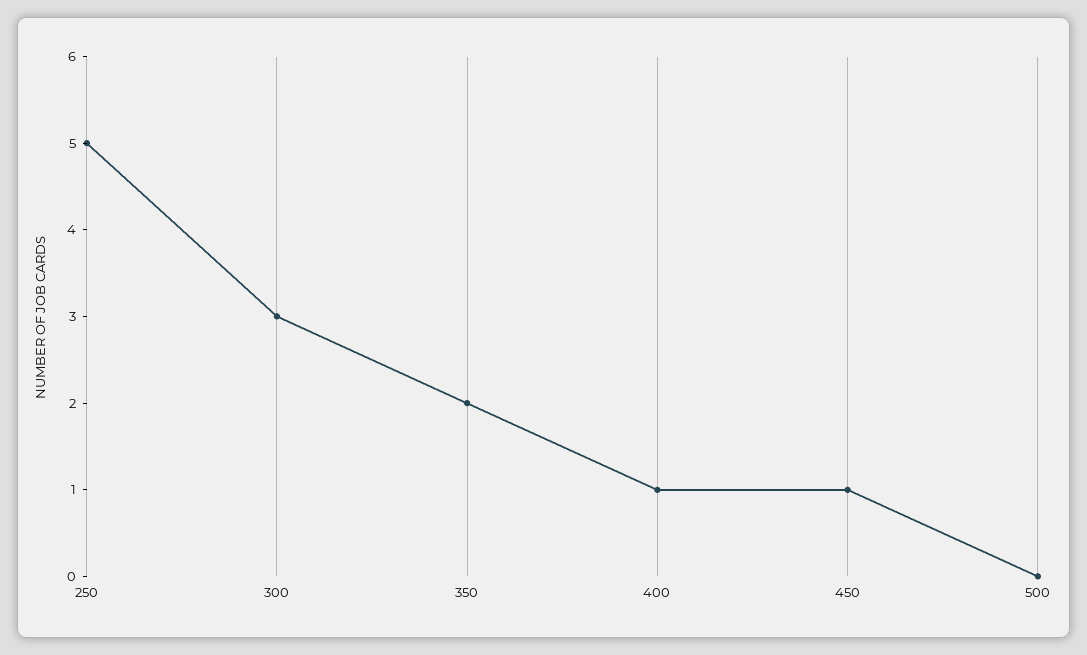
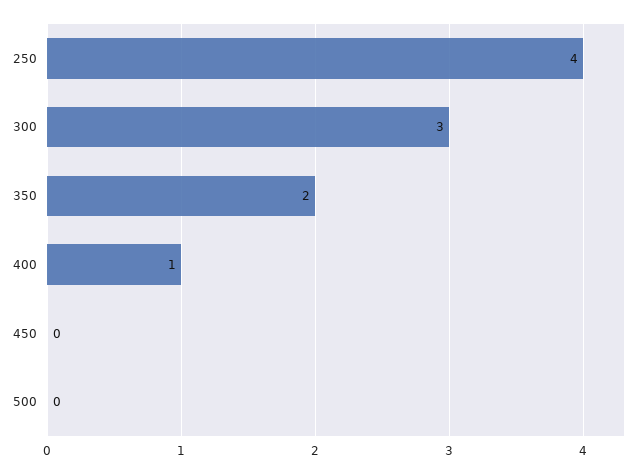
  {
-   "250": 5,
+   "250": 4,
    "300": 3,
    "350": 2,
    "400": 1,
-   "450": 1,
+   "450": 0,
    "500": 0
  }

